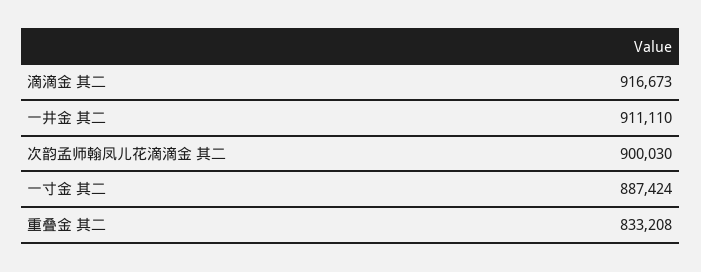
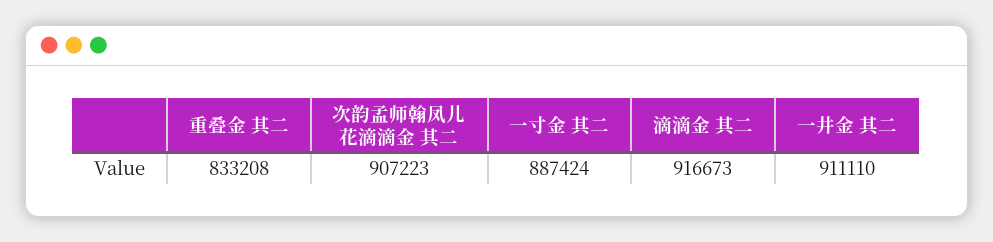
  {
    "滴滴金 其二": 916673,
    "一井金 其二": 911110,
-   "次韵孟师翰凤儿花滴滴金 其二": 900030,
+   "次韵孟师翰凤儿花滴滴金 其二": 907223,
    "一寸金 其二": 887424,
    "重叠金 其二": 833208
  }

